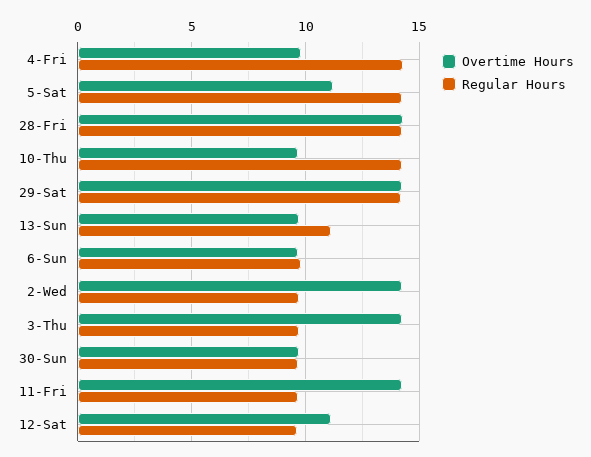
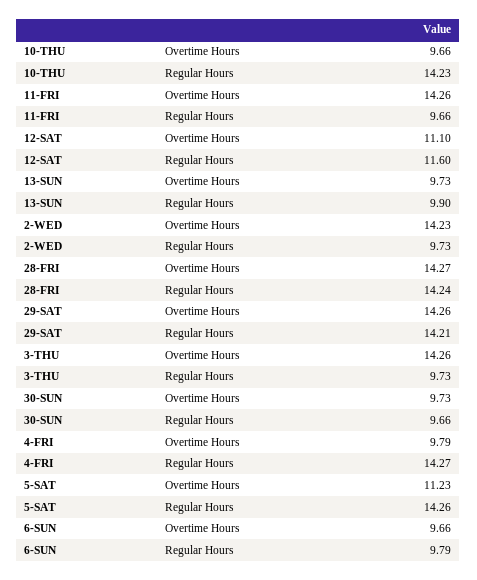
  {
    "Overtime Hours": {
      "4-Fri": 9.79,
      "5-Sat": 11.23,
      "28-Fri": 14.27,
      "10-Thu": 9.66,
      "29-Sat": 14.26,
      "13-Sun": 9.73,
      "6-Sun": 9.66,
      "2-Wed": 14.23,
      "3-Thu": 14.26,
      "30-Sun": 9.73,
      "11-Fri": 14.26,
      "12-Sat": 11.1
    },
    "Regular Hours": {
      "4-Fri": 14.27,
      "5-Sat": 14.26,
      "28-Fri": 14.24,
      "10-Thu": 14.23,
      "29-Sat": 14.21,
-     "13-Sun": 11,
+     "13-Sun": 9.9,
      "6-Sun": 9.79,
      "2-Wed": 9.73,
      "3-Thu": 9.73,
      "30-Sun": 9.66,
      "11-Fri": 9.66,
-     "12-Sat": 9.5
+     "12-Sat": 11.6
    }
  }

